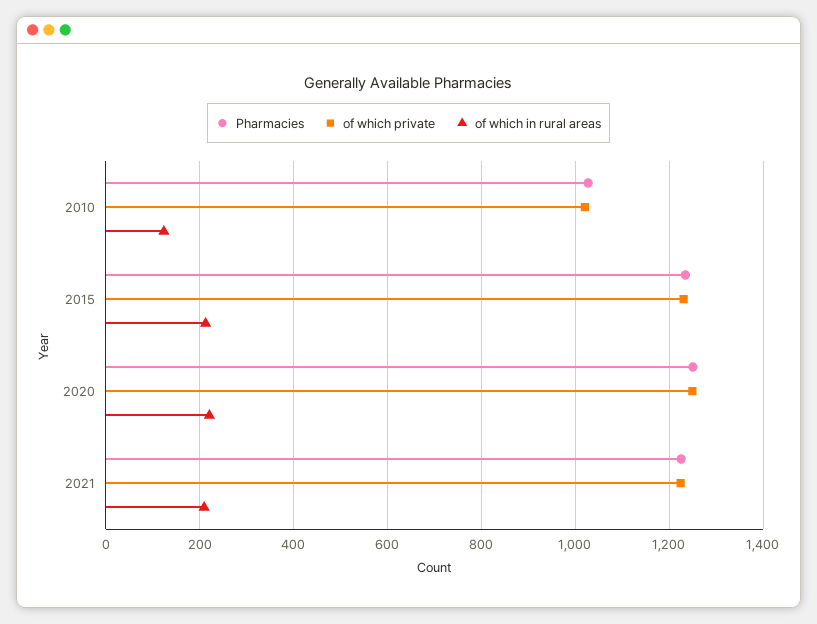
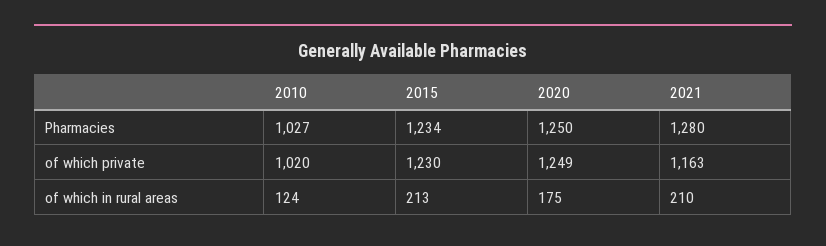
  {
    "Pharmacies": {
      "2010": 1027,
      "2015": 1234,
      "2020": 1250,
-     "2021": 1220
+     "2021": 1280
    },
    "of which private": {
      "2010": 1020,
      "2015": 1230,
      "2020": 1249,
-     "2021": 1220
+     "2021": 1163
    },
    "of which in rural areas": {
      "2010": 124,
      "2015": 213,
-     "2020": 220,
+     "2020": 175,
      "2021": 210
    }
  }

